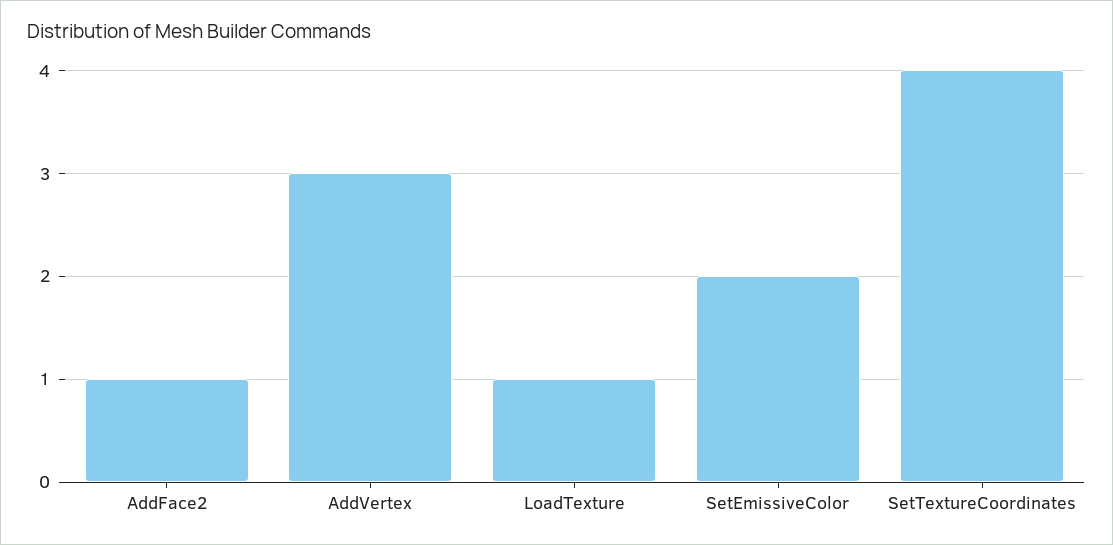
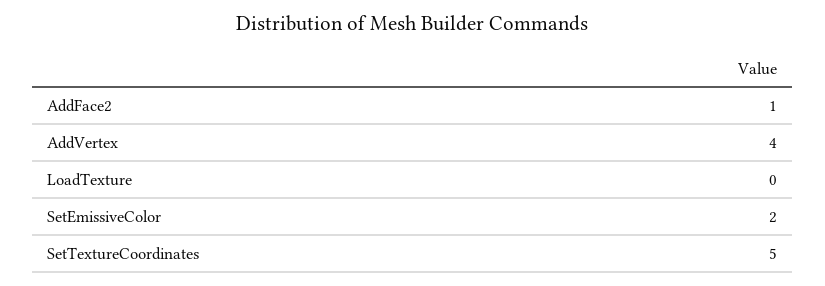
  {
    "AddFace2": 1,
-   "AddVertex": 3,
+   "AddVertex": 4,
-   "LoadTexture": 1,
+   "LoadTexture": 0,
    "SetEmissiveColor": 2,
-   "SetTextureCoordinates": 4
+   "SetTextureCoordinates": 5
  }

